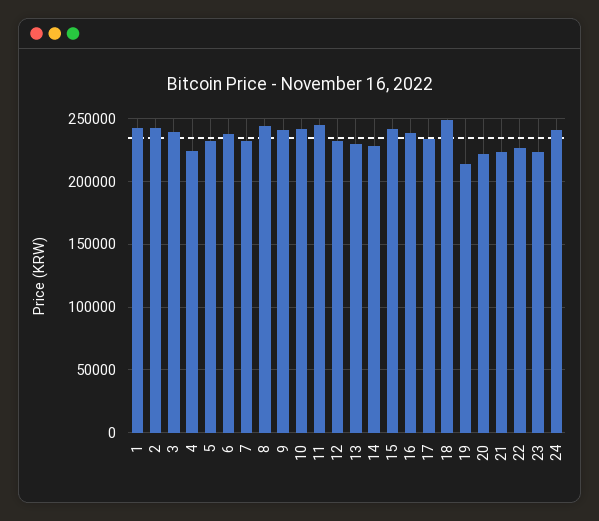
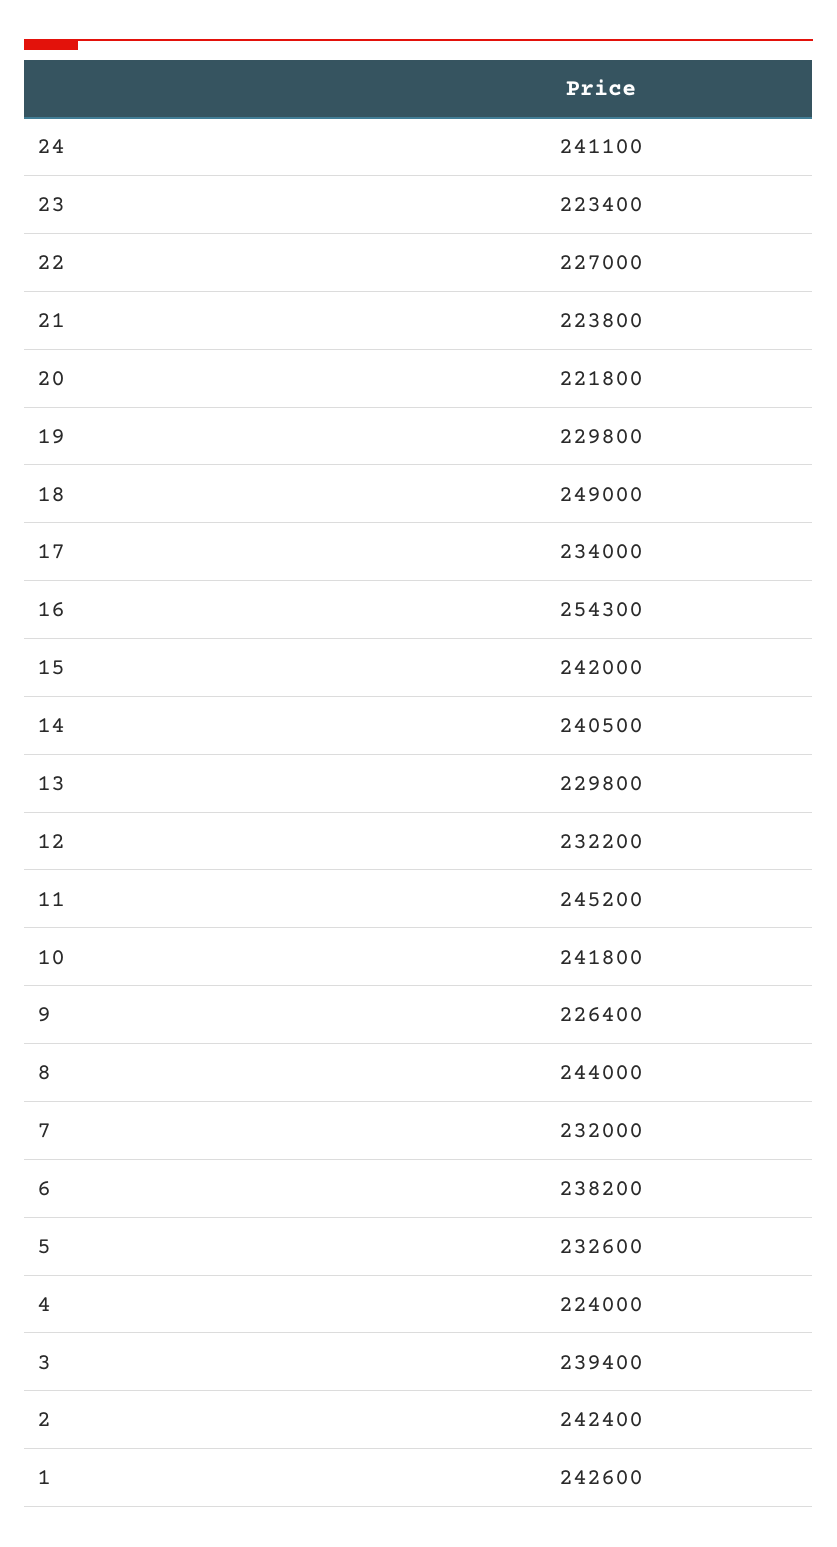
  {
    "1": 242600,
    "2": 242400,
    "3": 239400,
    "4": 224000,
    "5": 232600,
    "6": 238200,
    "7": 232000,
    "8": 244000,
-   "9": 240000,
+   "9": 226400,
    "10": 241800,
    "11": 245200,
    "12": 232200,
    "13": 229800,
-   "14": 230000,
+   "14": 240500,
    "15": 242000,
-   "16": 240000,
+   "16": 254300,
    "17": 234000,
    "18": 249000,
-   "19": 215000,
+   "19": 229800,
    "20": 221800,
    "21": 223800,
    "22": 227000,
    "23": 223400,
    "24": 241100
  }

